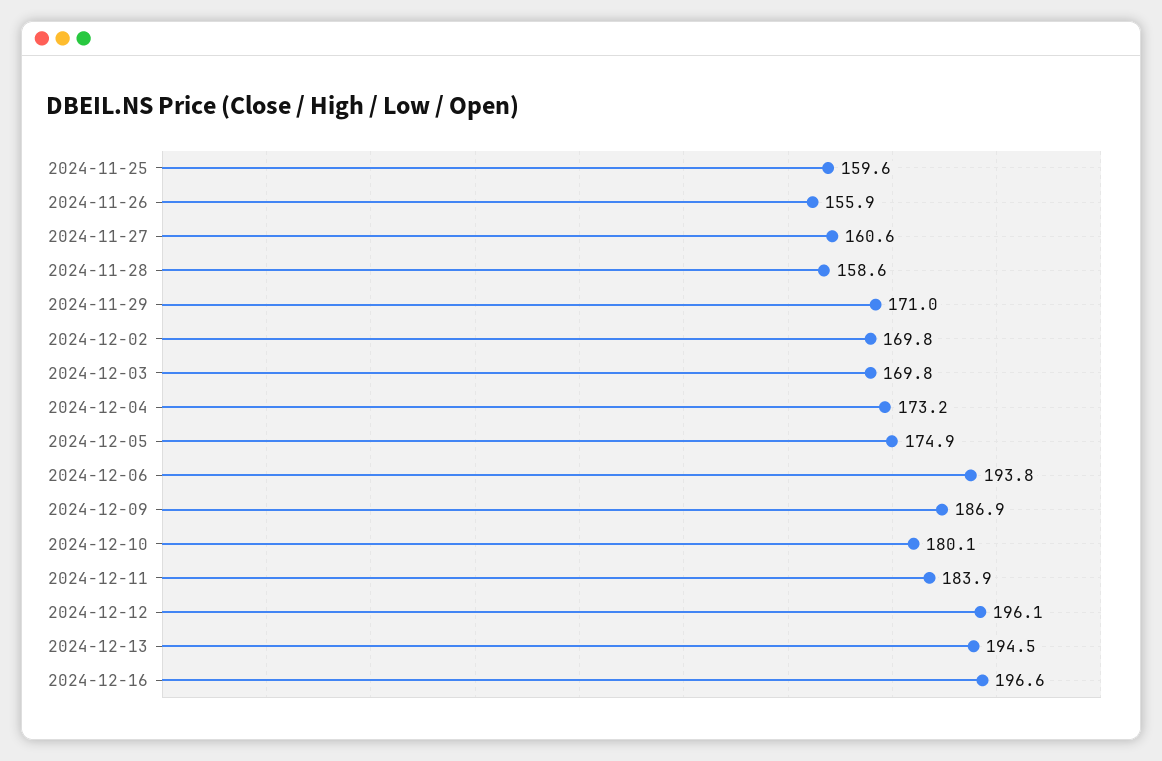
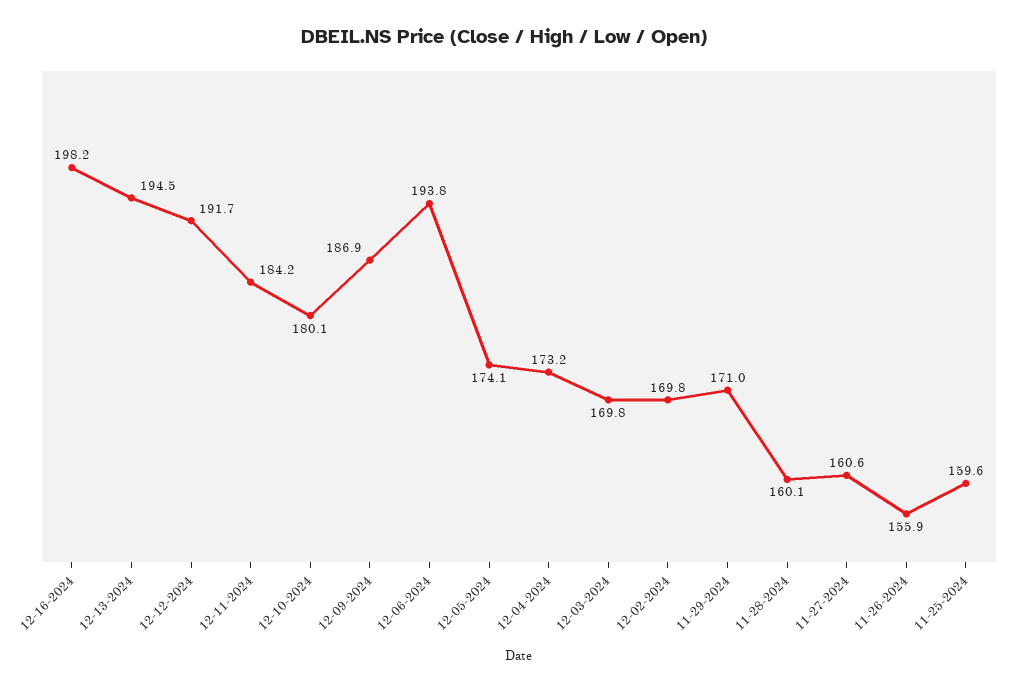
  {
    "2024-11-25": 159.6,
    "2024-11-26": 155.9,
    "2024-11-27": 160.6,
-   "2024-11-28": 158.6,
+   "2024-11-28": 160.1,
    "2024-11-29": 171,
    "2024-12-02": 169.8,
    "2024-12-03": 169.8,
    "2024-12-04": 173.2,
-   "2024-12-05": 174.9,
+   "2024-12-05": 174.1,
    "2024-12-06": 193.8,
    "2024-12-09": 186.9,
    "2024-12-10": 180.1,
-   "2024-12-11": 183.9,
+   "2024-12-11": 184.2,
-   "2024-12-12": 196.1,
+   "2024-12-12": 191.7,
    "2024-12-13": 194.5,
-   "2024-12-16": 196.6
+   "2024-12-16": 198.2
  }

